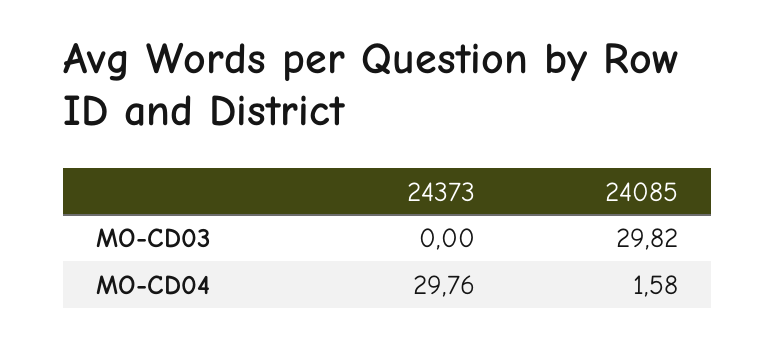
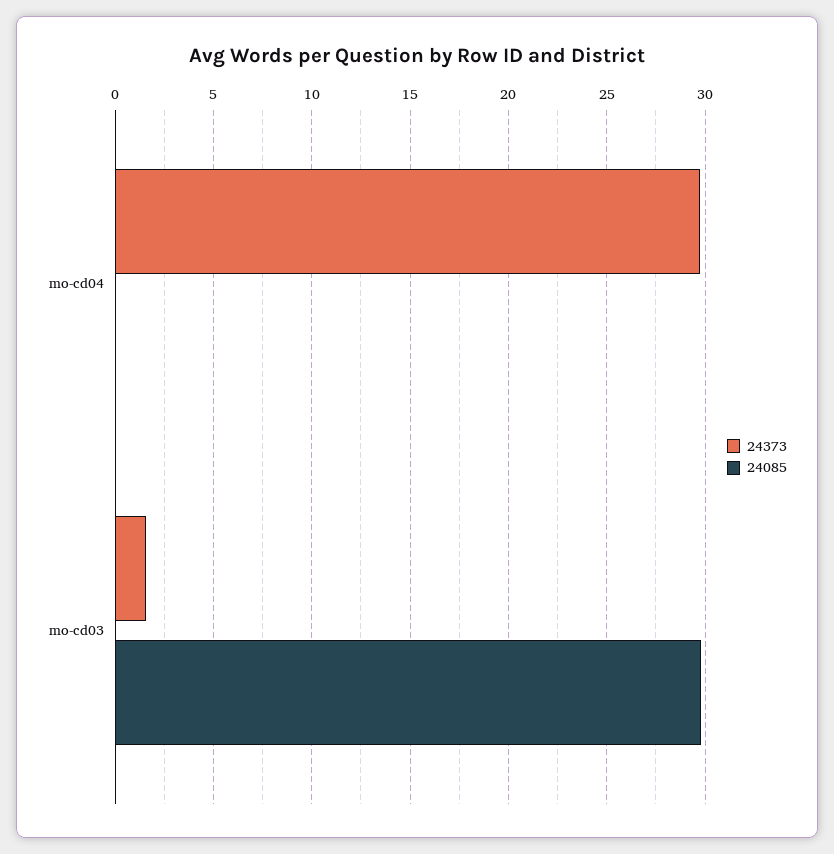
  {
    "24373": {
-     "MO-CD03": 0,
+     "MO-CD03": 1.5,
      "MO-CD04": 29.76
    },
    "24085": {
      "MO-CD03": 29.82,
-     "MO-CD04": 1.58
+     "MO-CD04": 0
    }
  }

